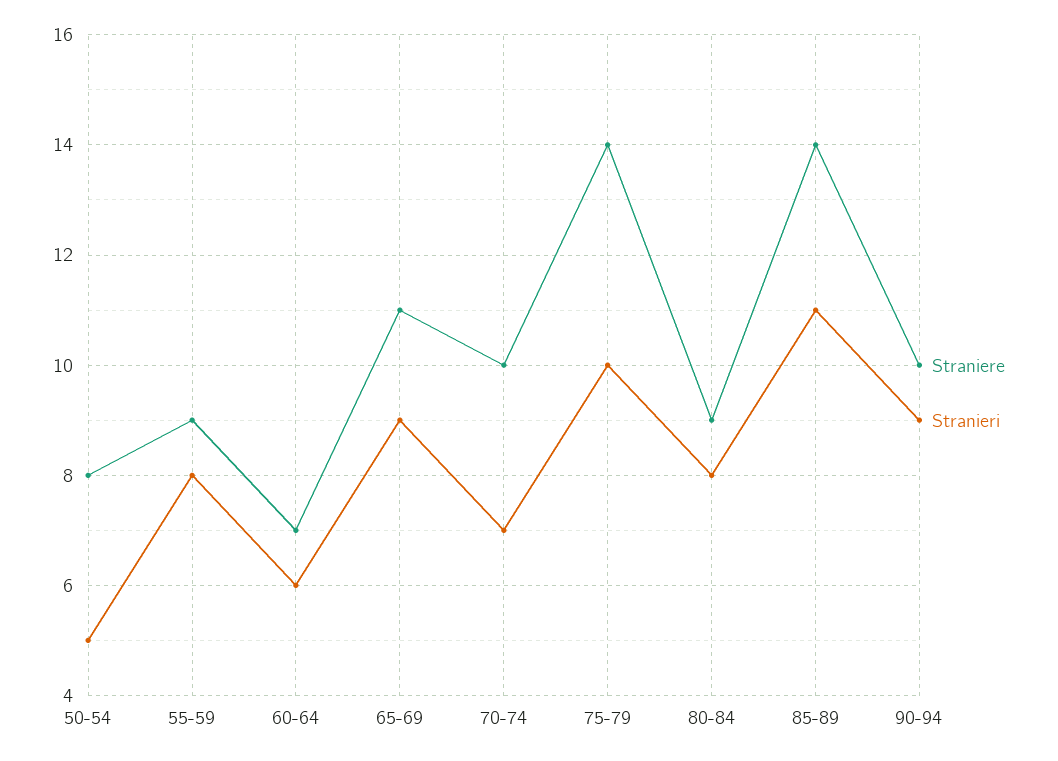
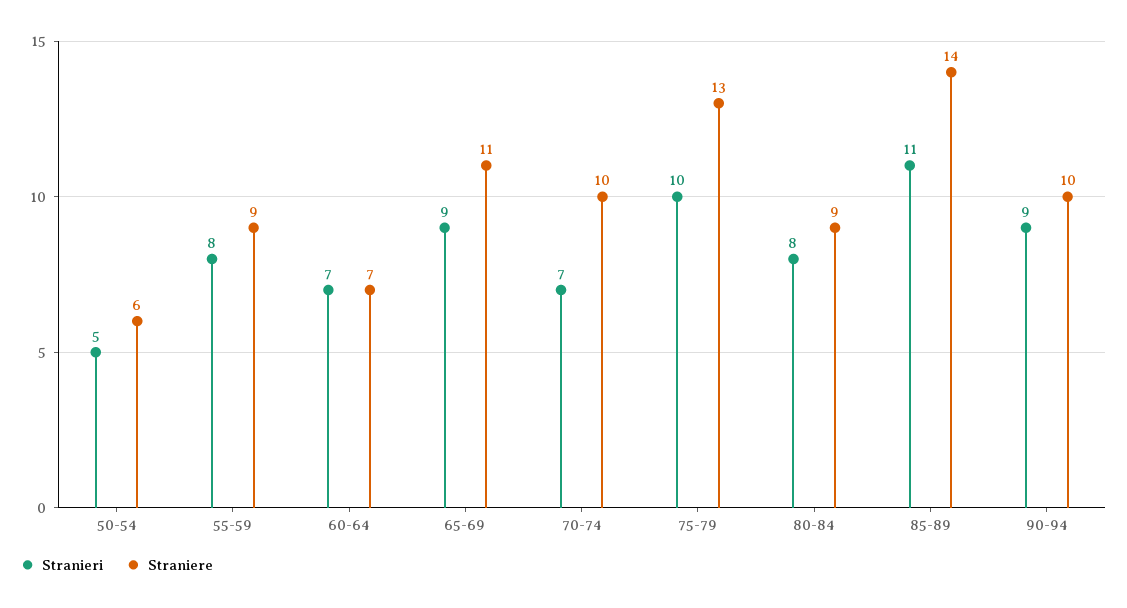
  {
    "Straniere": {
-     "50-54": 8,
+     "50-54": 6,
      "55-59": 9,
      "60-64": 7,
      "65-69": 11,
      "70-74": 10,
-     "75-79": 14,
+     "75-79": 13,
      "80-84": 9,
      "85-89": 14,
      "90-94": 10
    },
    "Stranieri": {
      "50-54": 5,
      "55-59": 8,
-     "60-64": 6,
+     "60-64": 7,
      "65-69": 9,
      "70-74": 7,
      "75-79": 10,
      "80-84": 8,
      "85-89": 11,
      "90-94": 9
    }
  }

